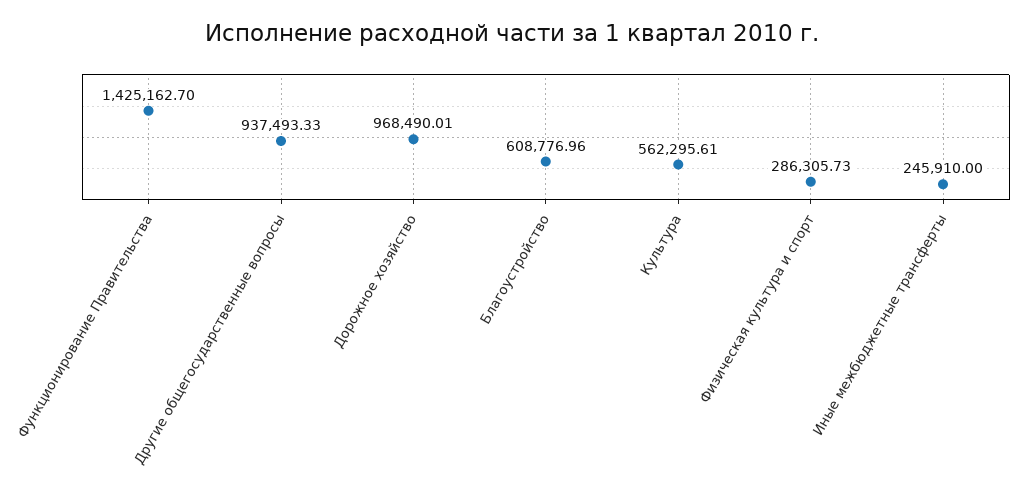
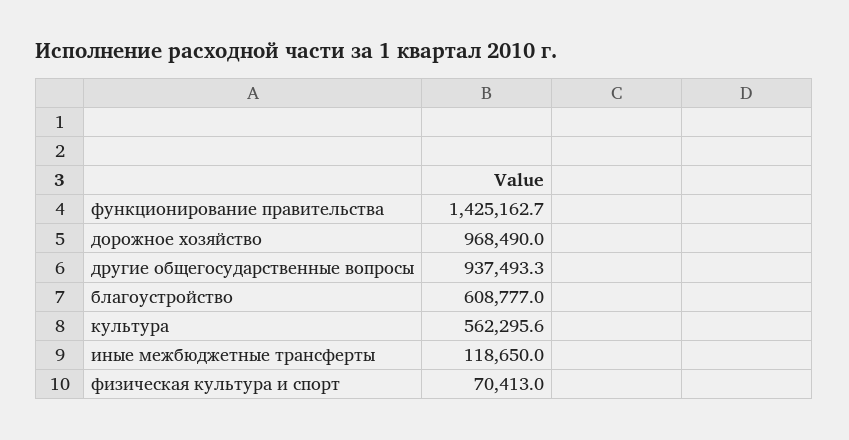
  {
    "Функционирование Правительства": 1425162.7,
    "Другие общегосударственные вопросы": 937493.33,
    "Дорожное хозяйство": 968490.01,
    "Благоустройство": 608776.96,
    "Культура": 562295.61,
-   "Физическая культура и спорт": 286305.73,
+   "Физическая культура и спорт": 70413,
-   "Иные межбюджетные трансферты": 245910
+   "Иные межбюджетные трансферты": 118650
  }

